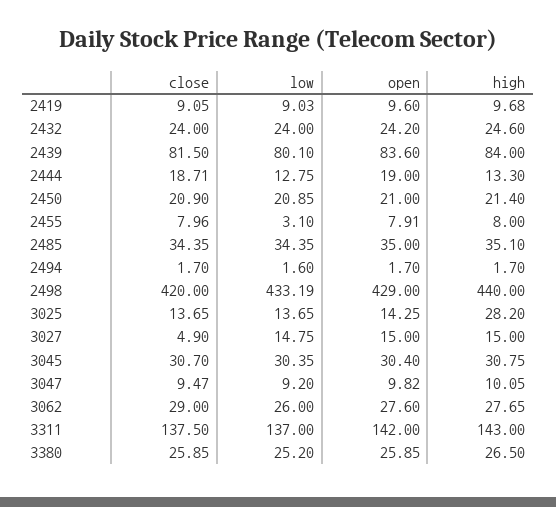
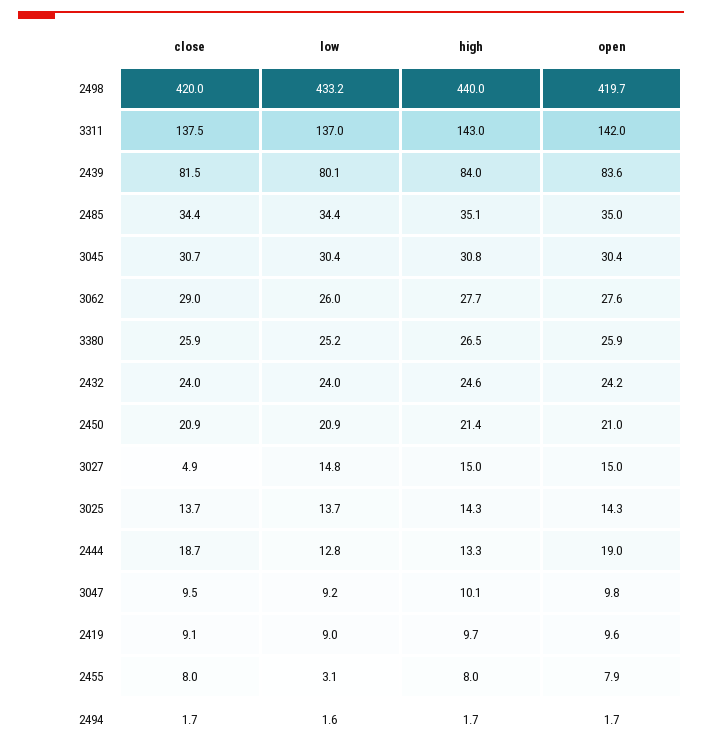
  {
    "close": {
      "2419": 9.05,
      "2432": 24,
      "2439": 81.5,
      "2444": 18.71,
      "2450": 20.9,
      "2455": 7.96,
      "2485": 34.35,
      "2494": 1.7,
      "2498": 420,
      "3025": 13.65,
      "3027": 4.9,
      "3045": 30.7,
      "3047": 9.47,
      "3062": 29,
      "3311": 137.5,
      "3380": 25.85
    },
    "low": {
      "2419": 9.03,
      "2432": 24,
      "2439": 80.1,
      "2444": 12.75,
      "2450": 20.85,
      "2455": 3.1,
      "2485": 34.35,
      "2494": 1.6,
      "2498": 433.19,
      "3025": 13.65,
      "3027": 14.75,
      "3045": 30.35,
      "3047": 9.2,
      "3062": 26,
      "3311": 137,
      "3380": 25.2
    },
    "open": {
      "2419": 9.6,
      "2432": 24.2,
      "2439": 83.6,
      "2444": 19,
      "2450": 21,
      "2455": 7.91,
      "2485": 35,
      "2494": 1.7,
-     "2498": 429,
+     "2498": 419.7,
      "3025": 14.25,
      "3027": 15,
      "3045": 30.4,
      "3047": 9.82,
      "3062": 27.6,
      "3311": 142,
      "3380": 25.85
    },
    "high": {
      "2419": 9.68,
      "2432": 24.6,
      "2439": 84,
      "2444": 13.3,
      "2450": 21.4,
      "2455": 8,
      "2485": 35.1,
      "2494": 1.7,
      "2498": 440,
-     "3025": 28.2,
+     "3025": 14.3,
      "3027": 15,
      "3045": 30.75,
      "3047": 10.05,
      "3062": 27.65,
      "3311": 143,
      "3380": 26.5
    }
  }

